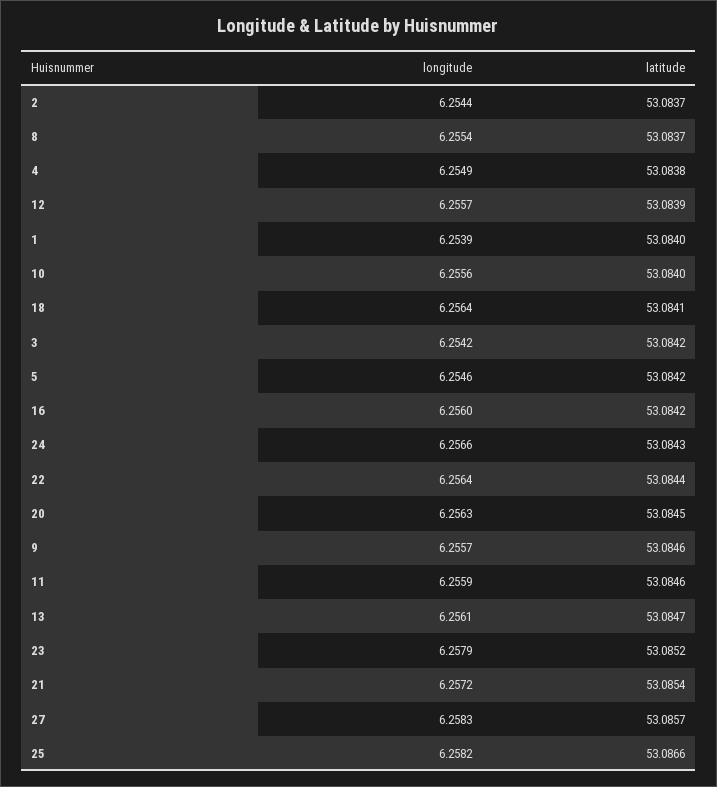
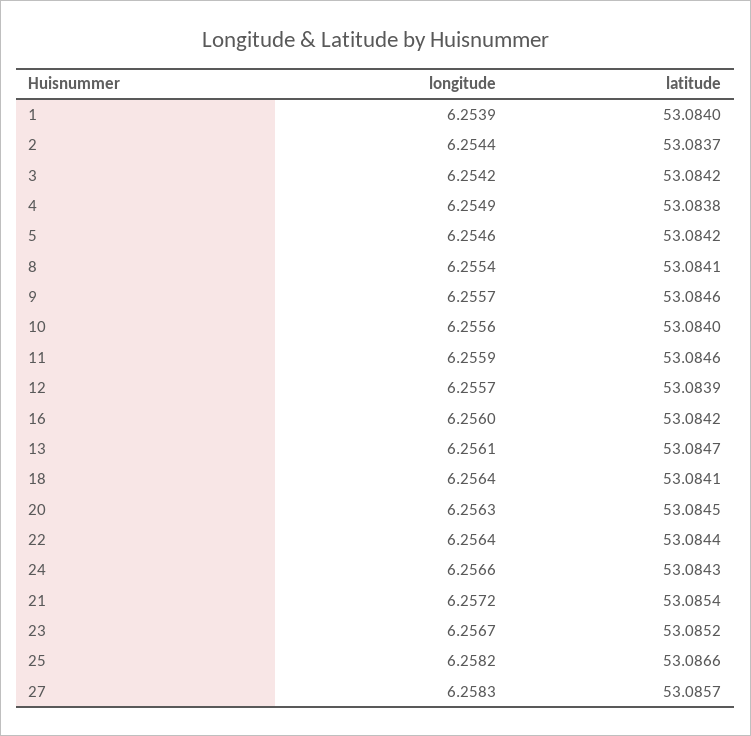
  {
    "longitude": {
      "2": 6.2544,
      "8": 6.2554,
      "4": 6.2549,
      "12": 6.2557,
      "1": 6.2539,
      "10": 6.2556,
      "18": 6.2564,
      "3": 6.2542,
      "5": 6.2546,
      "16": 6.256,
      "24": 6.2566,
      "22": 6.2564,
      "20": 6.2563,
      "9": 6.2557,
      "11": 6.2559,
      "13": 6.2561,
-     "23": 6.2579,
+     "23": 6.2567,
      "21": 6.2572,
      "27": 6.2583,
      "25": 6.2582
    },
    "latitude": {
      "2": 53.0837,
-     "8": 53.0837,
+     "8": 53.0841,
      "4": 53.0838,
      "12": 53.0839,
      "1": 53.084,
      "10": 53.084,
      "18": 53.0841,
      "3": 53.0842,
      "5": 53.0842,
      "16": 53.0842,
      "24": 53.0843,
      "22": 53.0844,
      "20": 53.0845,
      "9": 53.0846,
      "11": 53.0846,
      "13": 53.0847,
      "23": 53.0852,
      "21": 53.0854,
      "27": 53.0857,
      "25": 53.0866
    }
  }

